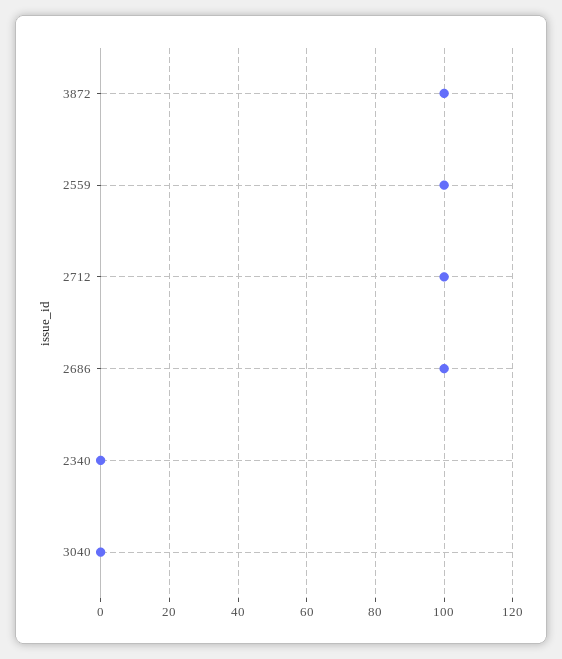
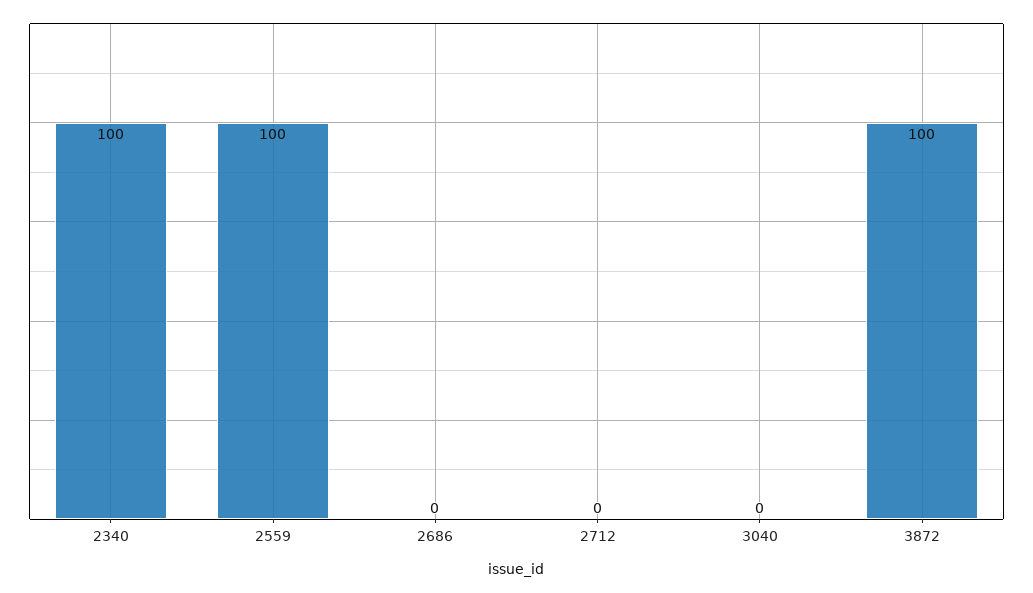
  {
    "3872": 100,
    "2559": 100,
-   "2712": 100,
+   "2712": 0,
-   "2686": 100,
+   "2686": 0,
-   "2340": 0,
+   "2340": 100,
    "3040": 0
  }

